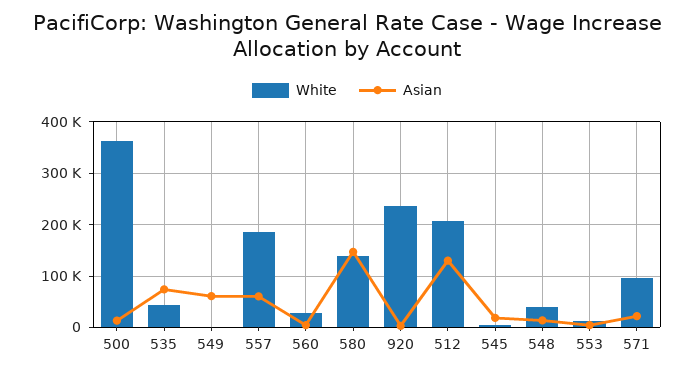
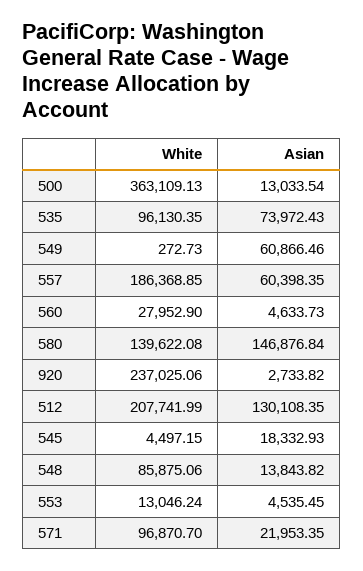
  {
    "White": {
      "500": 363109.13,
-     "535": 40000,
+     "535": 96130.35,
      "549": 272.73,
      "557": 186368.85,
      "560": 27952.9,
      "580": 139622.08,
      "920": 237025.06,
      "512": 207741.99,
      "545": 4497.15,
-     "548": 40000,
+     "548": 85875.06,
      "553": 13046.24,
      "571": 96870.7
    },
    "Asian": {
      "500": 13033.54,
      "535": 73972.43,
      "549": 60866.46,
      "557": 60398.35,
      "560": 4633.73,
      "580": 146876.84,
      "920": 2733.82,
      "512": 130108.35,
      "545": 18332.93,
      "548": 13843.82,
      "553": 4535.45,
      "571": 21953.35
    }
  }

